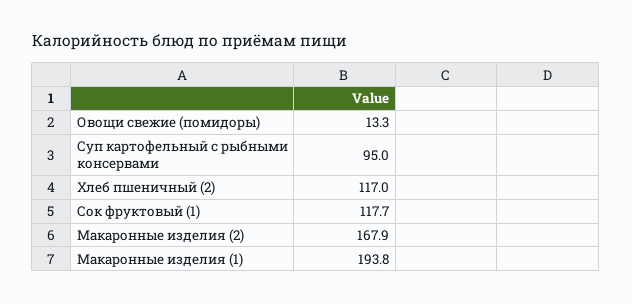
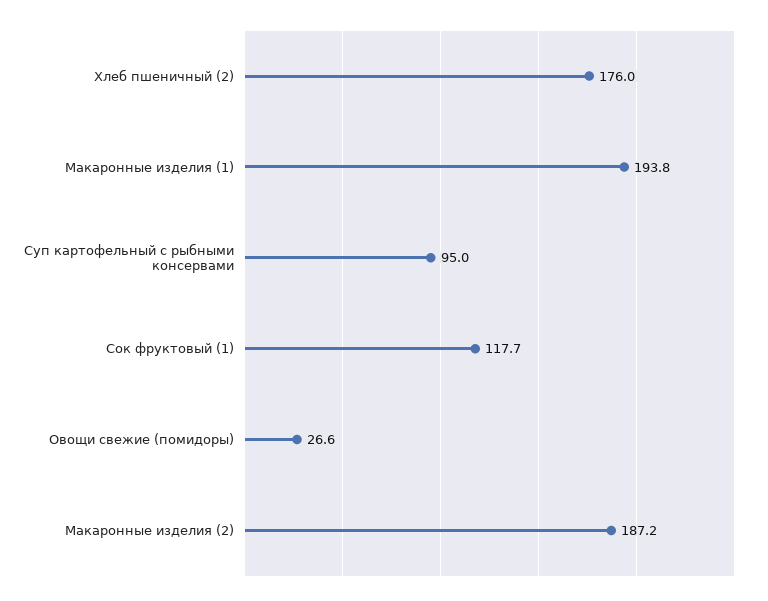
  {
-   "Овощи свежие (помидоры)": 13.3,
+   "Овощи свежие (помидоры)": 26.6,
    "Суп картофельный с рыбными консервами": 95,
-   "Хлеб пшеничный (2)": 117,
+   "Хлеб пшеничный (2)": 176,
    "Сок фруктовый (1)": 117.7,
-   "Макаронные изделия (2)": 167.9,
+   "Макаронные изделия (2)": 187.2,
    "Макаронные изделия (1)": 193.8
  }

